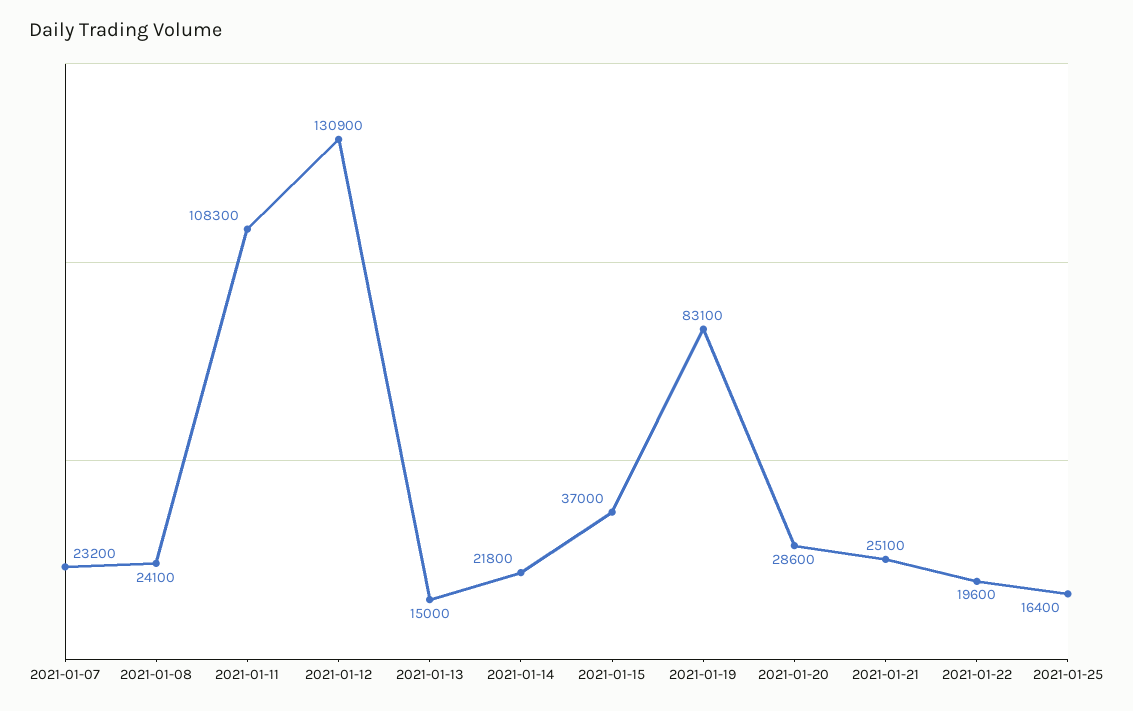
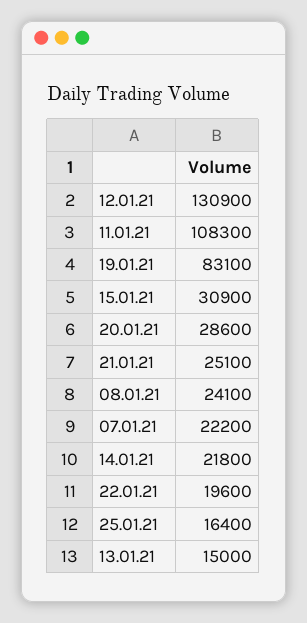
  {
-   "2021-01-07": 23200,
+   "2021-01-07": 22200,
    "2021-01-08": 24100,
    "2021-01-11": 108300,
    "2021-01-12": 130900,
    "2021-01-13": 15000,
    "2021-01-14": 21800,
-   "2021-01-15": 37000,
+   "2021-01-15": 30900,
    "2021-01-19": 83100,
    "2021-01-20": 28600,
    "2021-01-21": 25100,
    "2021-01-22": 19600,
    "2021-01-25": 16400
  }

